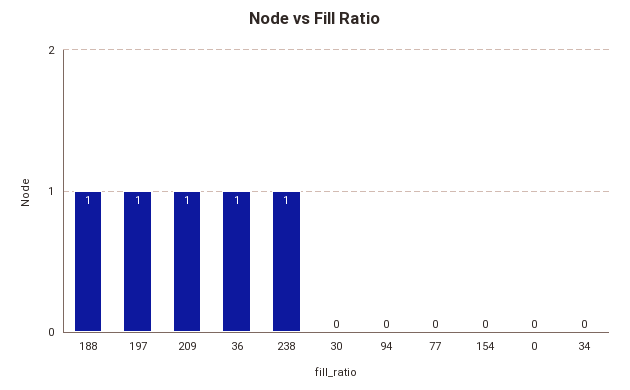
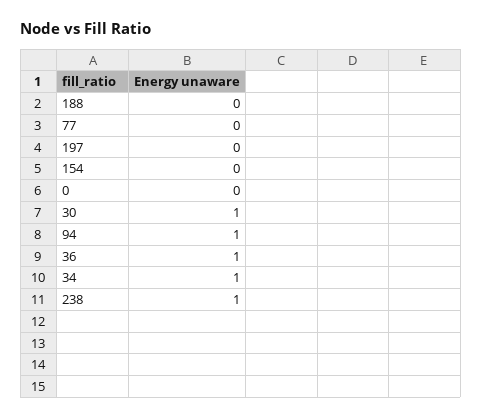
  {
-   "188": 1,
+   "188": 0,
-   "197": 1,
+   "197": 0,
-   "209": 1,
    "36": 1,
    "238": 1,
-   "30": 0,
+   "30": 1,
-   "94": 0,
+   "94": 1,
    "77": 0,
    "154": 0,
    "0": 0,
-   "34": 0
+   "34": 1
  }

